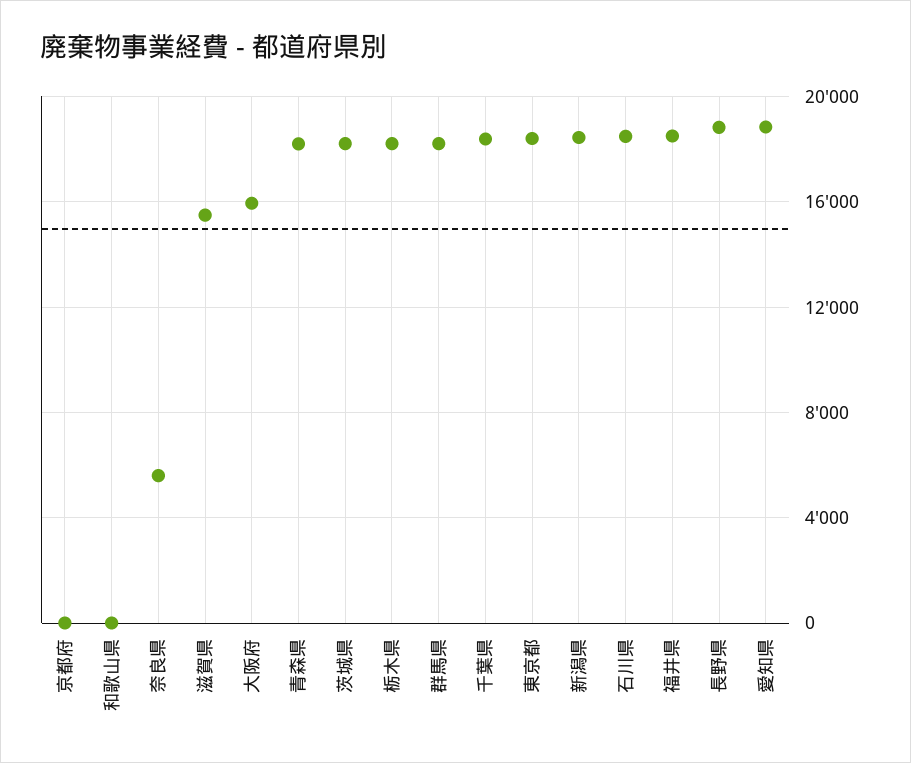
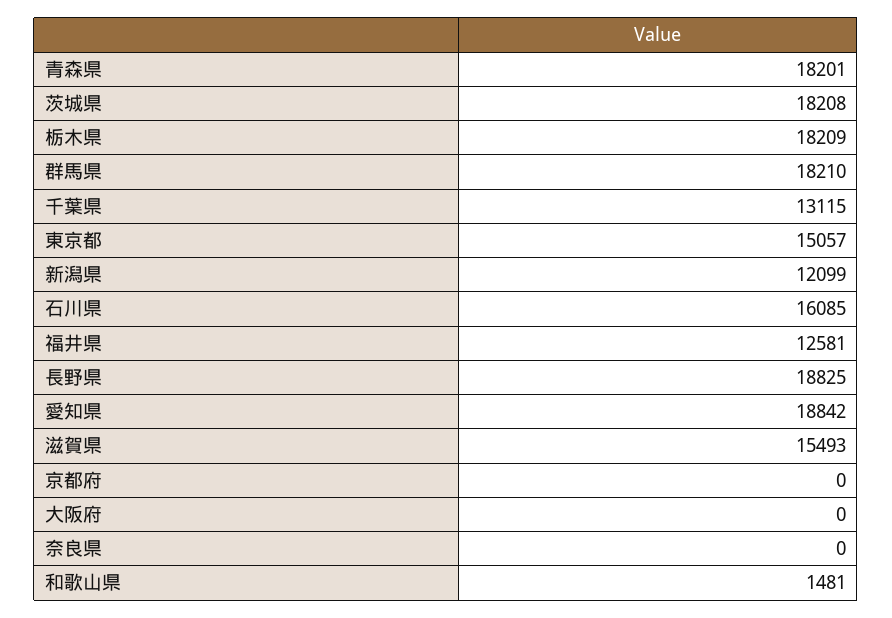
  {
    "京都府": 0,
-   "和歌山県": 0,
+   "和歌山県": 1481,
-   "奈良県": 5500,
+   "奈良県": 0,
    "滋賀県": 15493,
-   "大阪府": 16000,
+   "大阪府": 0,
    "青森県": 18201,
    "茨城県": 18208,
    "栃木県": 18209,
    "群馬県": 18210,
-   "千葉県": 18500,
+   "千葉県": 13115,
-   "東京都": 18500,
+   "東京都": 15057,
-   "新潟県": 18500,
+   "新潟県": 12099,
-   "石川県": 18500,
+   "石川県": 16085,
-   "福井県": 18500,
+   "福井県": 12581,
    "長野県": 18825,
    "愛知県": 18842
  }

